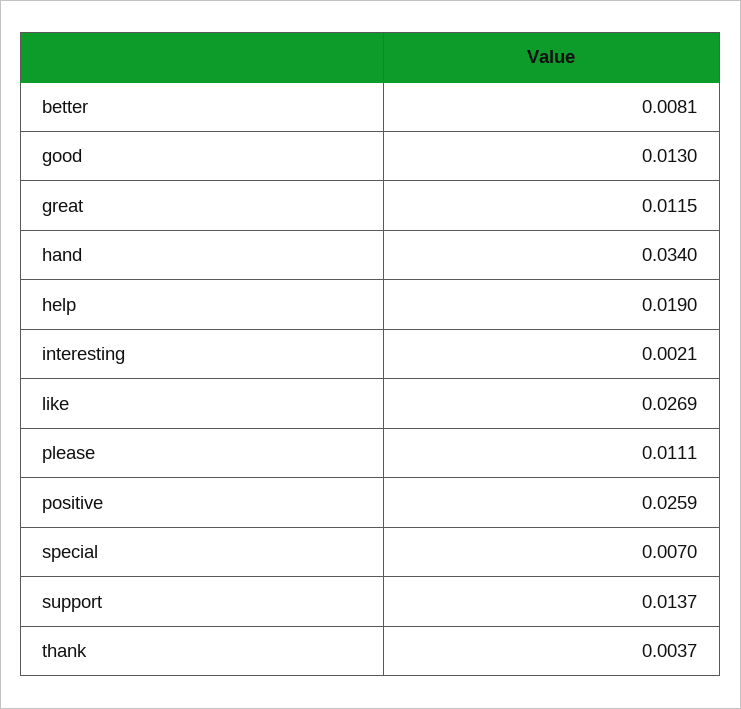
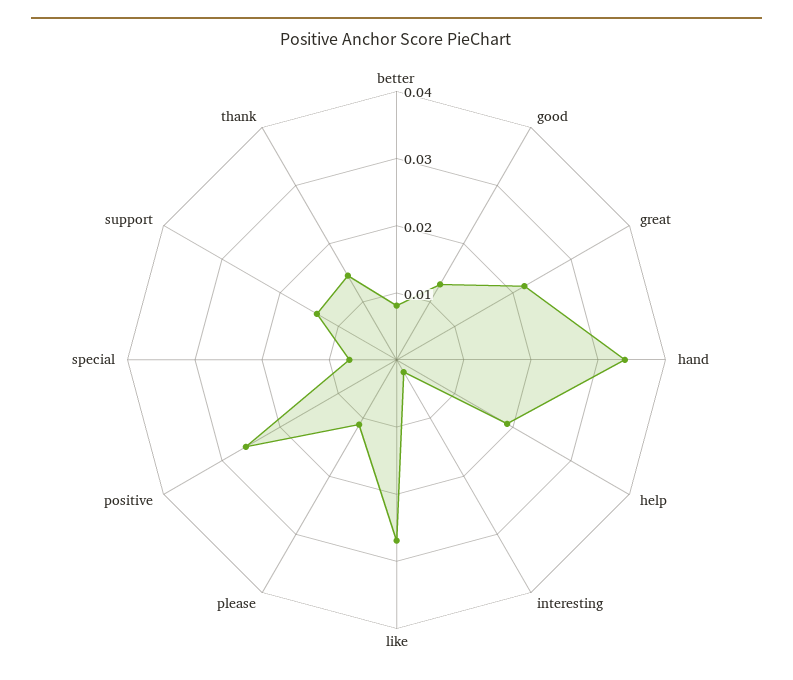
  {
    "better": 0.0081,
    "good": 0.013,
-   "great": 0.0115,
+   "great": 0.022,
    "hand": 0.034,
    "help": 0.019,
    "interesting": 0.0021,
    "like": 0.0269,
    "please": 0.0111,
    "positive": 0.0259,
    "special": 0.007,
    "support": 0.0137,
-   "thank": 0.0037
+   "thank": 0.014
  }

